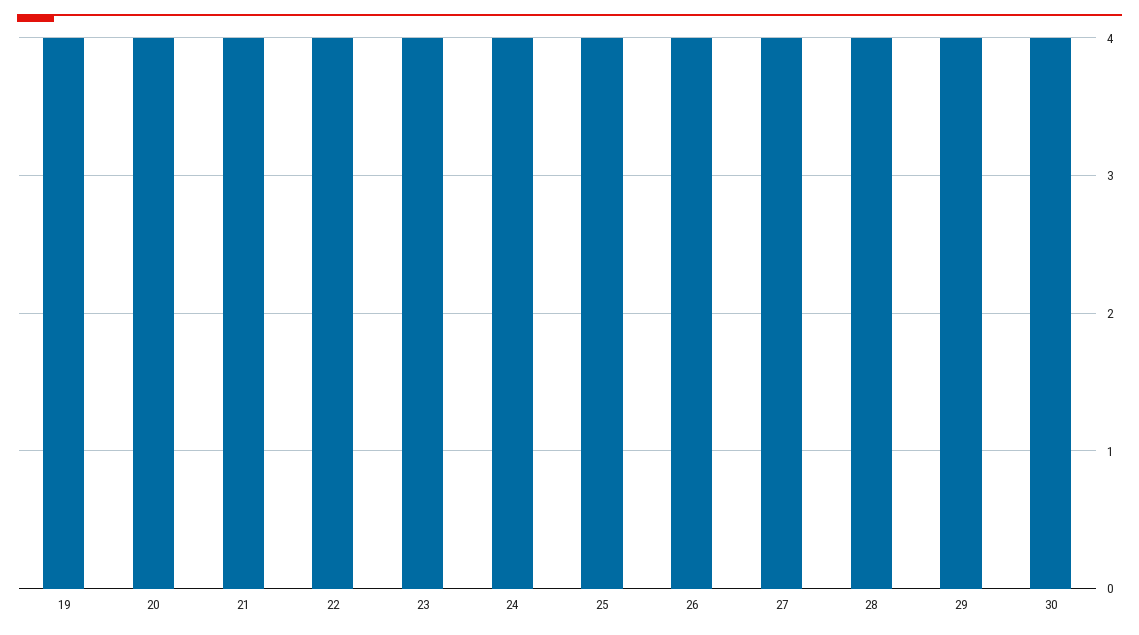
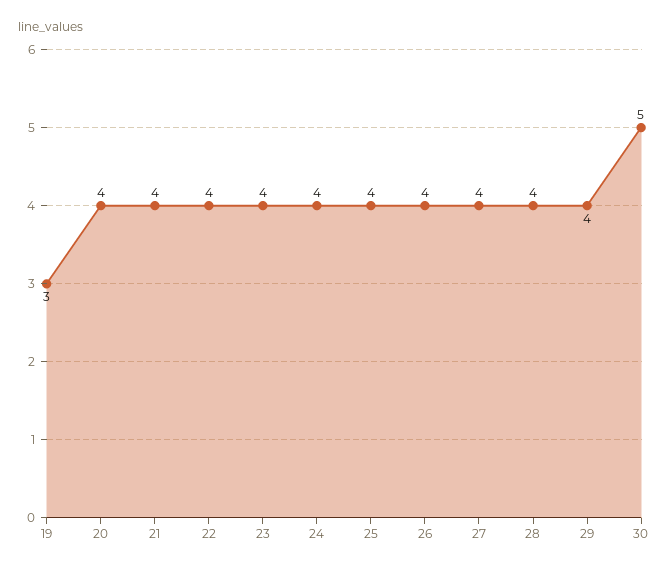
  {
-   "19": 4,
+   "19": 3,
    "20": 4,
    "21": 4,
    "22": 4,
    "23": 4,
    "24": 4,
    "25": 4,
    "26": 4,
    "27": 4,
    "28": 4,
    "29": 4,
-   "30": 4
+   "30": 5
  }

